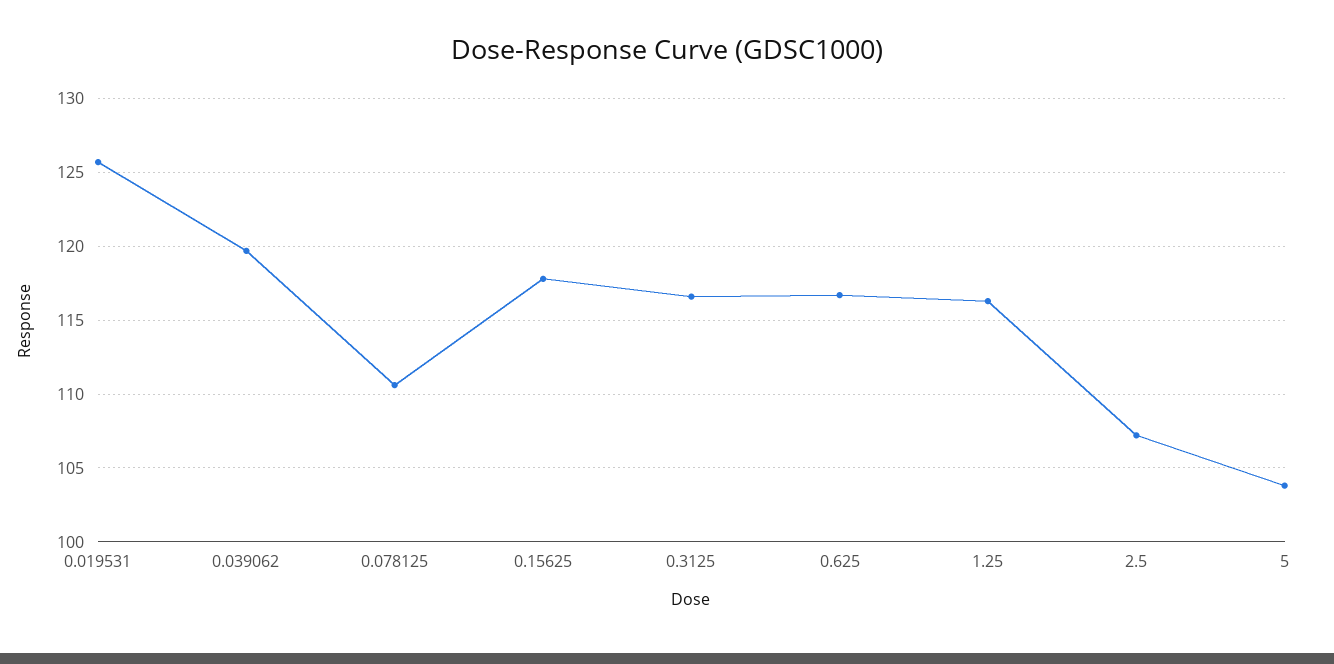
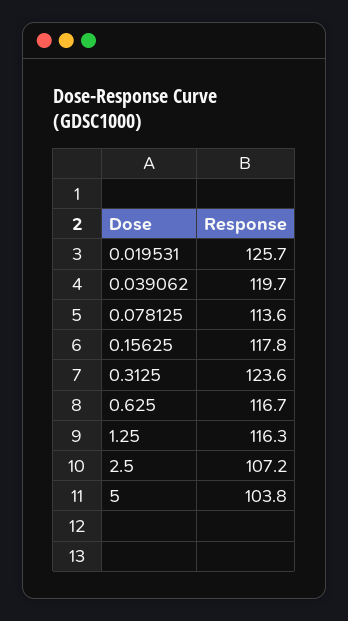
  {
    "0.019531": 125.7,
    "0.039062": 119.7,
-   "0.078125": 110.5,
+   "0.078125": 113.6,
    "0.15625": 117.8,
-   "0.3125": 116.5,
+   "0.3125": 123.6,
    "0.625": 116.7,
    "1.25": 116.3,
    "2.5": 107.2,
    "5": 103.8
  }

